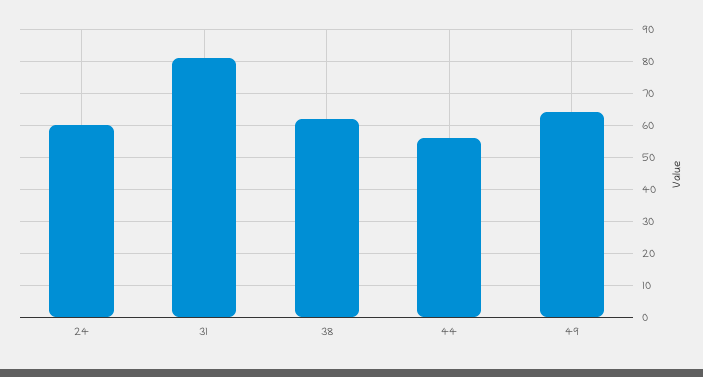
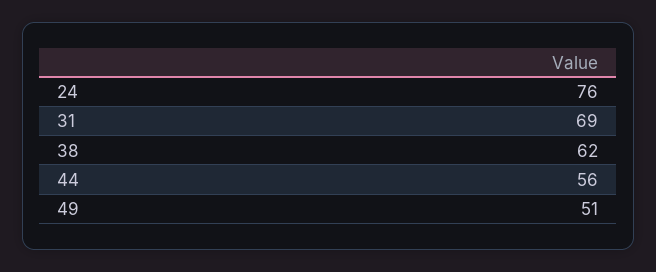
  {
-   "24": 60,
+   "24": 76,
-   "31": 80,
+   "31": 69,
    "38": 62,
    "44": 56,
-   "49": 65
+   "49": 51
  }

